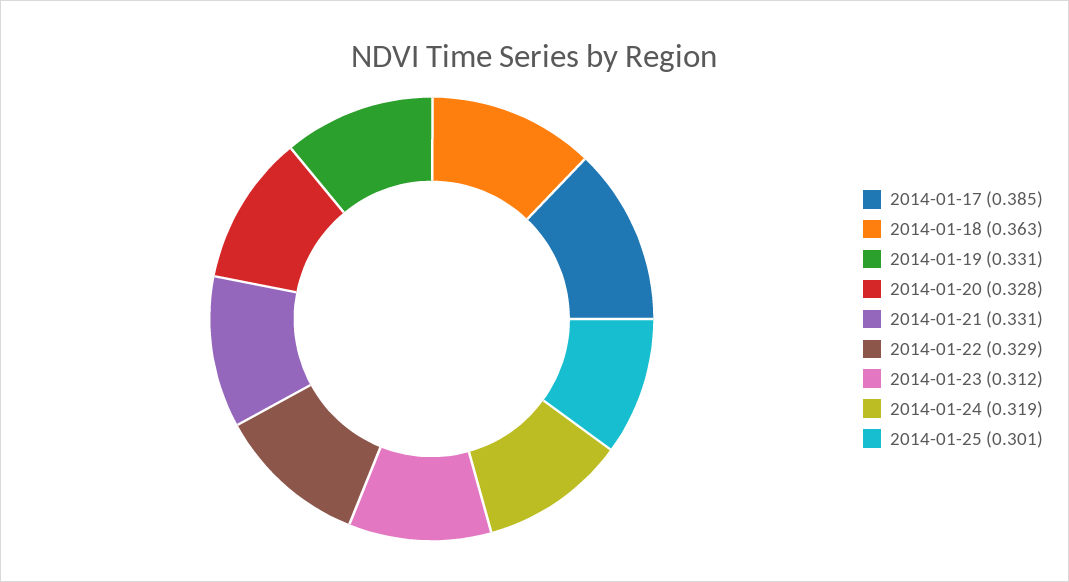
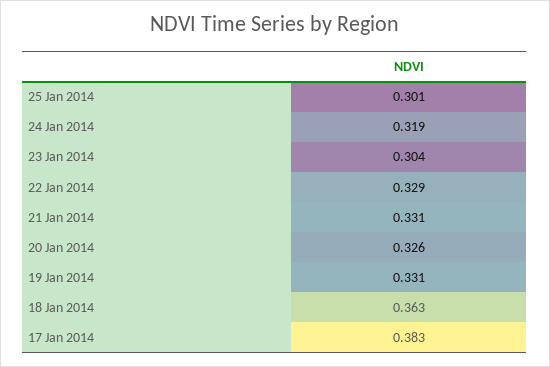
  {
-   "2014-01-17": 0.385,
+   "2014-01-17": 0.383,
    "2014-01-18": 0.363,
    "2014-01-19": 0.331,
-   "2014-01-20": 0.328,
+   "2014-01-20": 0.326,
    "2014-01-21": 0.331,
    "2014-01-22": 0.329,
-   "2014-01-23": 0.312,
+   "2014-01-23": 0.304,
    "2014-01-24": 0.319,
    "2014-01-25": 0.301
  }

